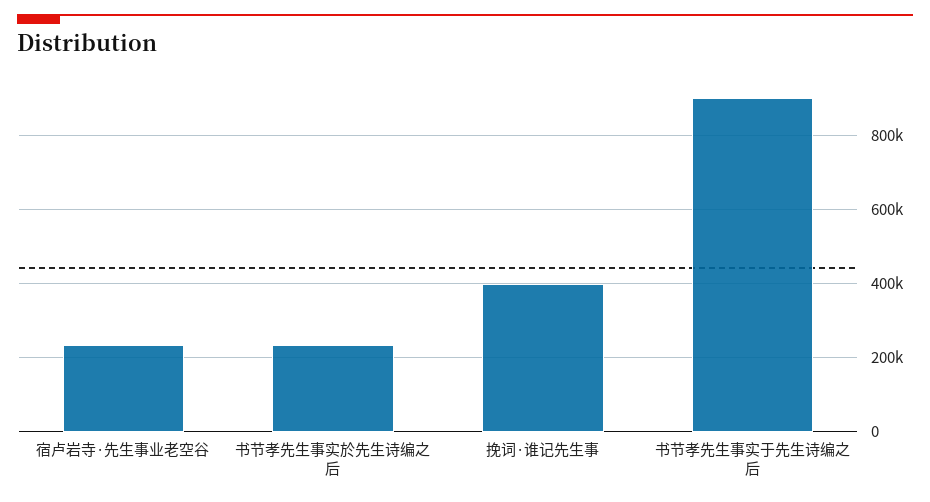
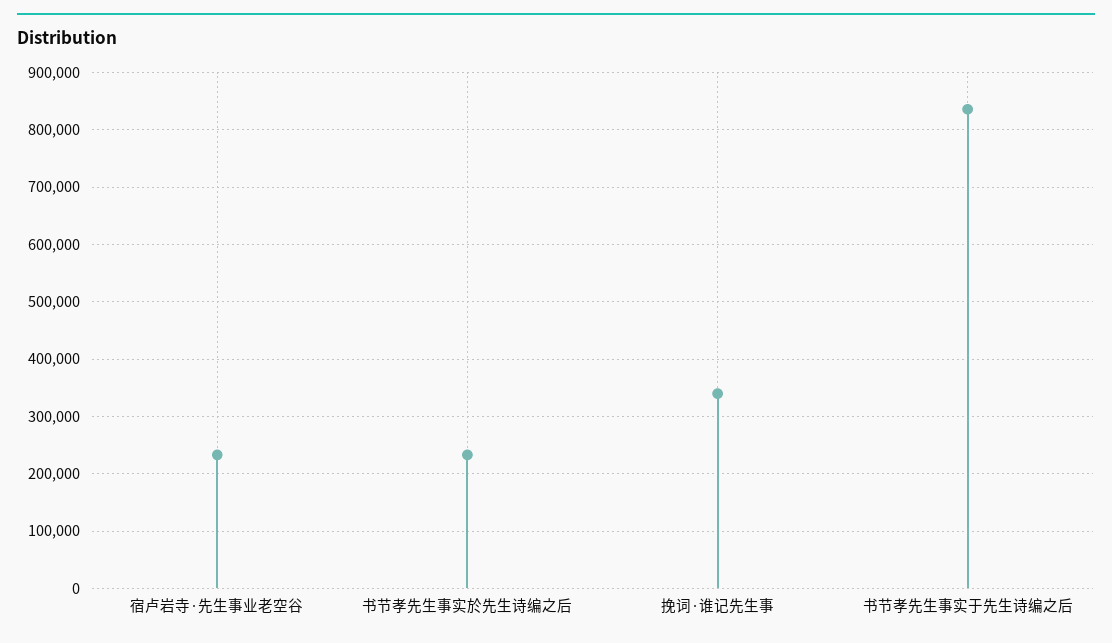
  {
    "宿卢岩寺·先生事业老空谷": 240000,
    "书节孝先生事实於先生诗编之后": 240000,
-   "挽词·谁记先生事": 400000,
+   "挽词·谁记先生事": 340000,
-   "书节孝先生事实于先生诗编之后": 900000
+   "书节孝先生事实于先生诗编之后": 840000
  }

